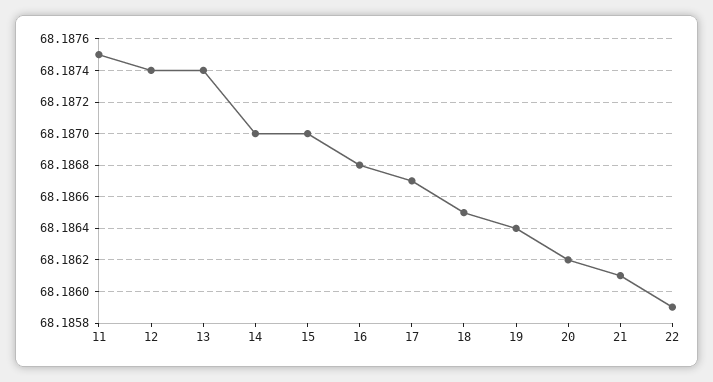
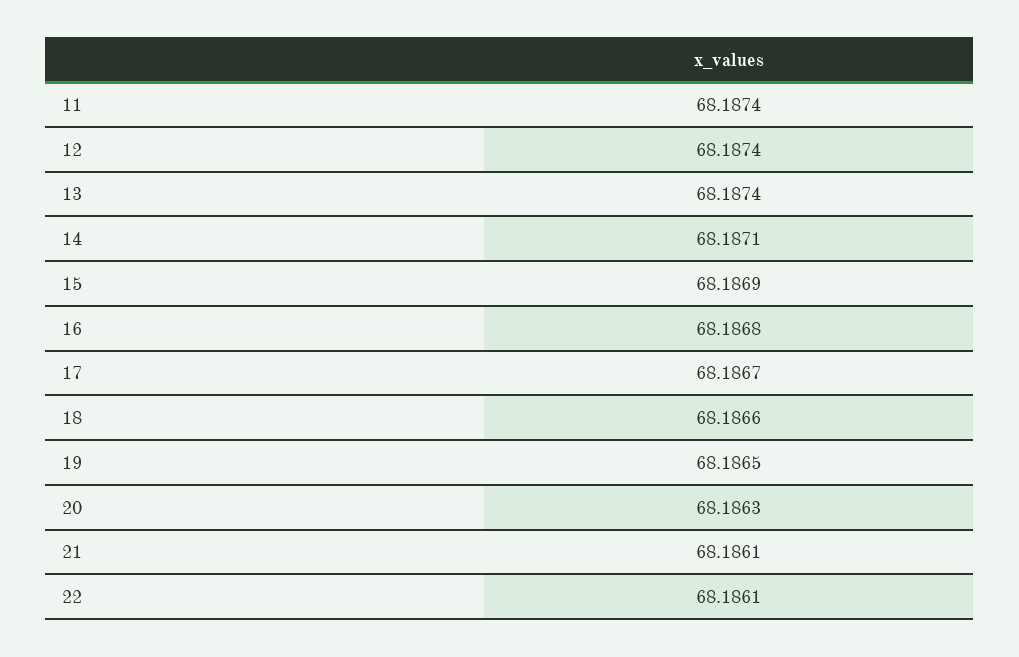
  {
-   "11": 68.1875,
+   "11": 68.1874,
    "12": 68.1874,
    "13": 68.1874,
-   "14": 68.187,
+   "14": 68.1871,
-   "15": 68.187,
+   "15": 68.1869,
    "16": 68.1868,
    "17": 68.1867,
-   "18": 68.1865,
+   "18": 68.1866,
-   "19": 68.1864,
+   "19": 68.1865,
-   "20": 68.1862,
+   "20": 68.1863,
    "21": 68.1861,
-   "22": 68.1859
+   "22": 68.1861
  }

